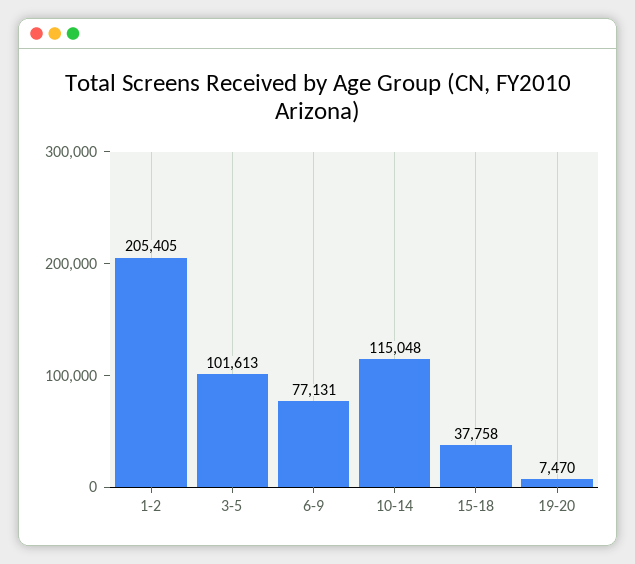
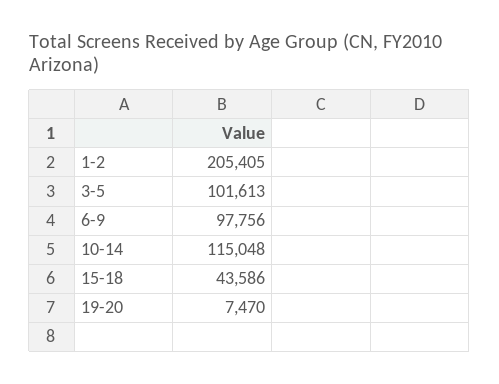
  {
    "1-2": 205405,
    "3-5": 101613,
-   "6-9": 77131,
+   "6-9": 97756,
    "10-14": 115048,
-   "15-18": 37758,
+   "15-18": 43586,
    "19-20": 7470
  }

